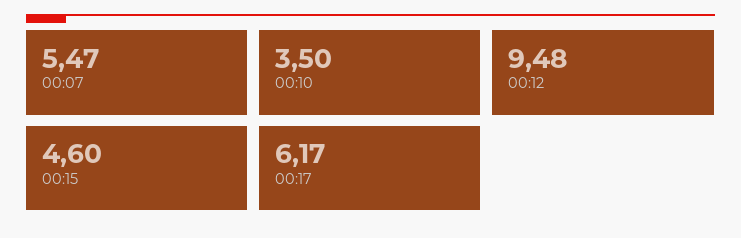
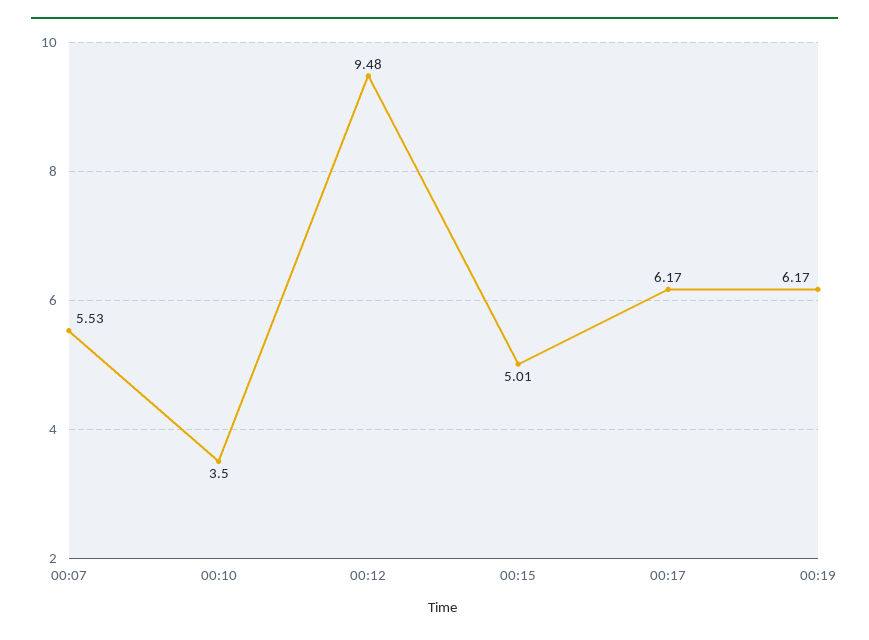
  {
-   "00:07": 5.47,
+   "00:07": 5.53,
    "00:10": 3.5,
    "00:12": 9.48,
-   "00:15": 4.6,
+   "00:15": 5.01,
-   "00:17": 6.17
+   "00:17": 6.17,
+   "00:19": 6.17
  }

